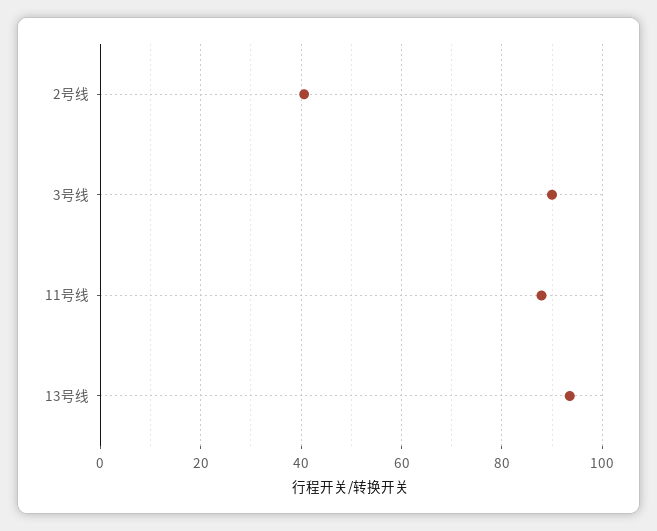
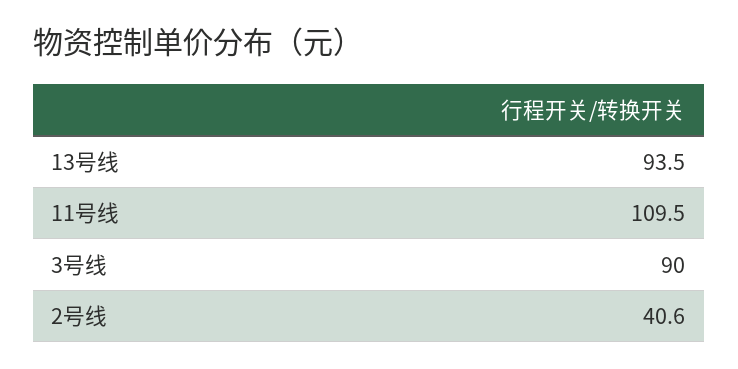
  {
    "2号线": 40.6,
    "3号线": 90,
-   "11号线": 88,
+   "11号线": 109.5,
    "13号线": 93.5
  }

